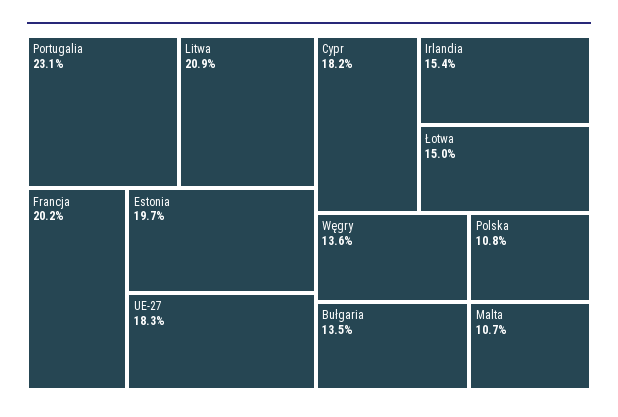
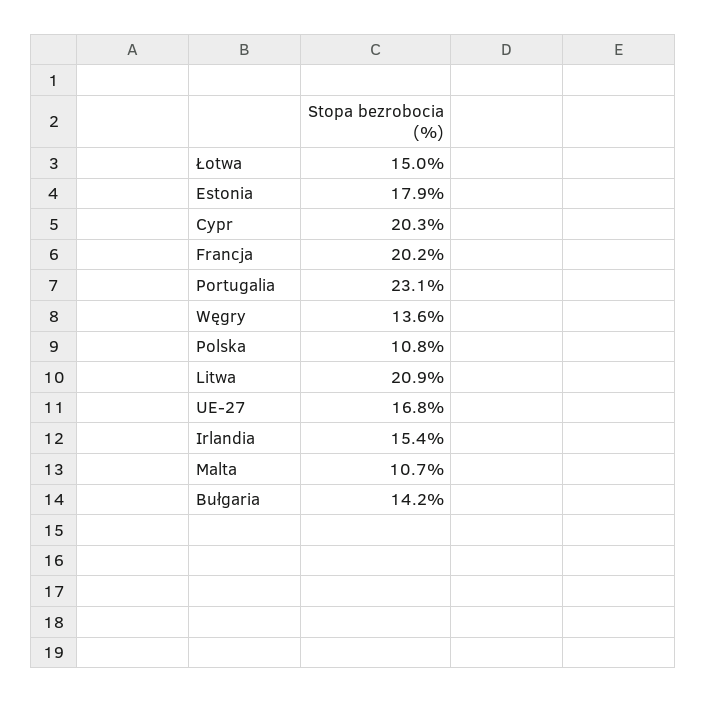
  {
    "Portugalia": 23.1,
    "Litwa": 20.9,
    "Francja": 20.2,
-   "Estonia": 19.7,
+   "Estonia": 17.9,
-   "UE-27": 18.3,
+   "UE-27": 16.8,
-   "Cypr": 18.2,
+   "Cypr": 20.3,
    "Irlandia": 15.4,
    "Łotwa": 15,
    "Węgry": 13.6,
-   "Bułgaria": 13.5,
+   "Bułgaria": 14.2,
    "Polska": 10.8,
    "Malta": 10.7
  }

